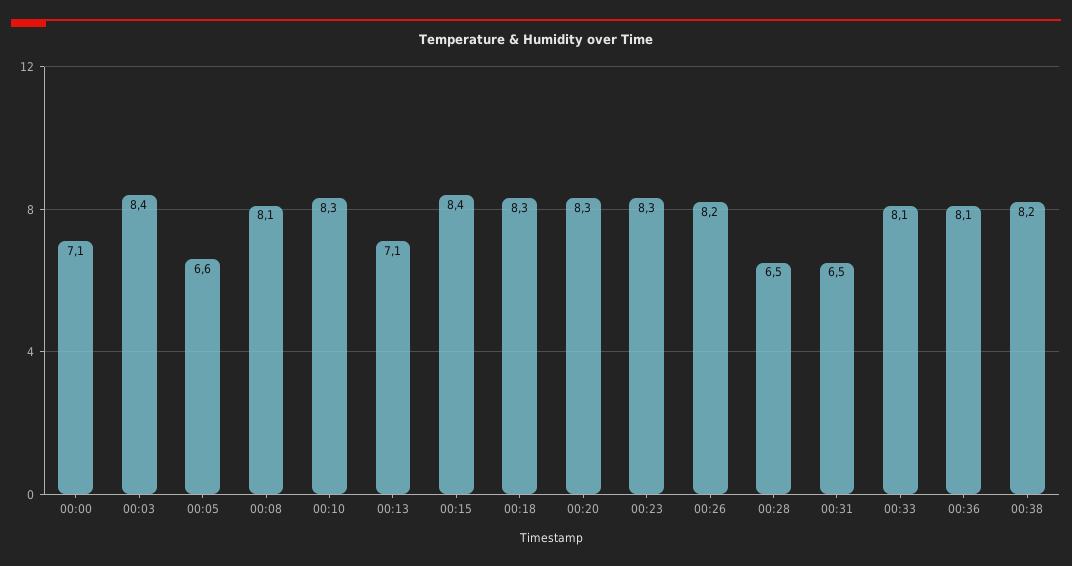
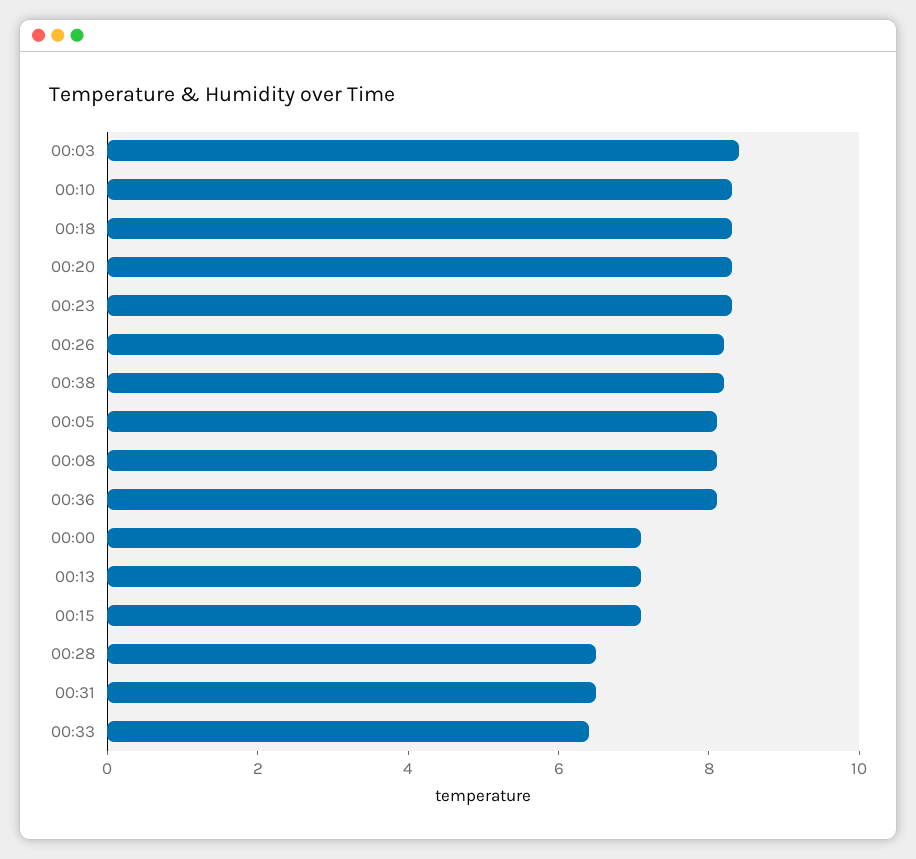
  {
    "00:00": 7.1,
    "00:03": 8.4,
-   "00:05": 6.6,
+   "00:05": 8,
    "00:08": 8.1,
    "00:10": 8.3,
    "00:13": 7.1,
-   "00:15": 8.4,
+   "00:15": 7,
    "00:18": 8.3,
    "00:20": 8.3,
    "00:23": 8.3,
    "00:26": 8.2,
    "00:28": 6.5,
    "00:31": 6.5,
-   "00:33": 8.1,
+   "00:33": 6.5,
    "00:36": 8.1,
    "00:38": 8.2
  }

